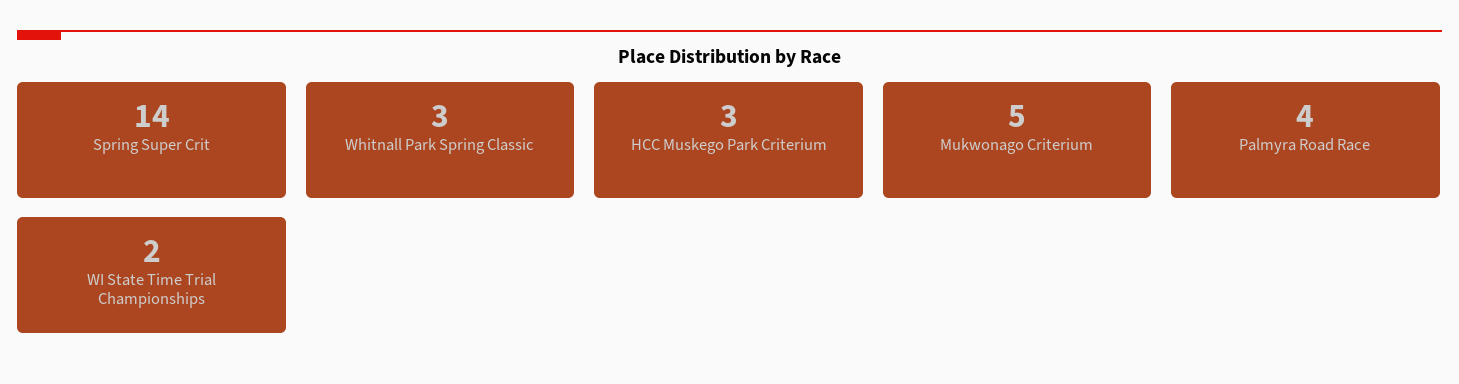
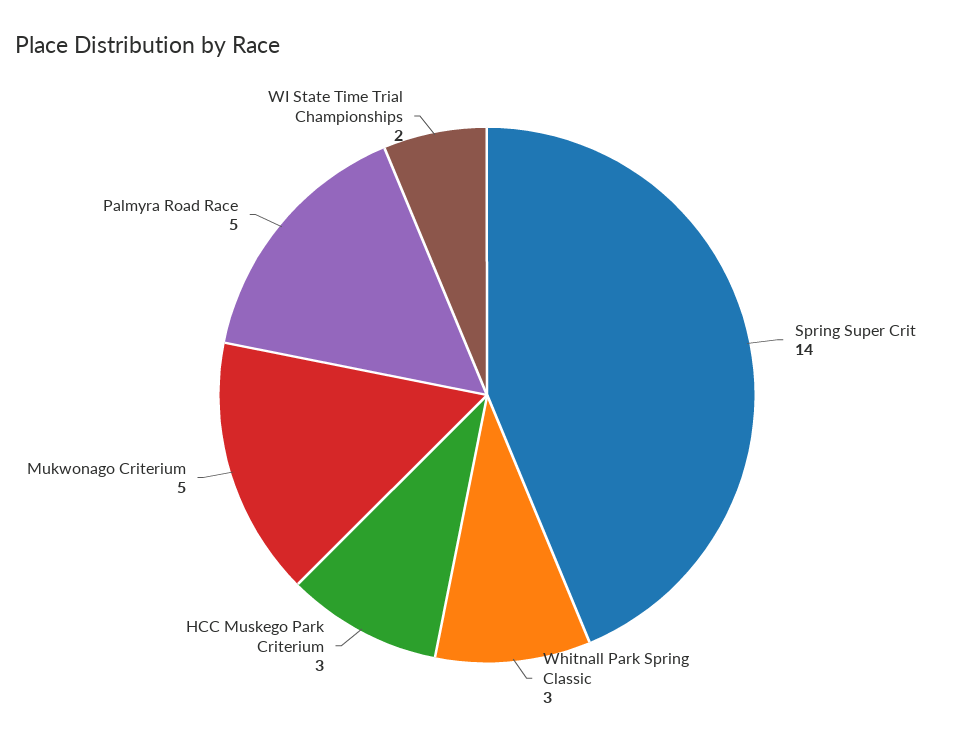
  {
    "Spring Super Crit": 14,
    "Whitnall Park Spring Classic": 3,
    "HCC Muskego Park Criterium": 3,
    "Mukwonago Criterium": 5,
-   "Palmyra Road Race": 4,
+   "Palmyra Road Race": 5,
    "WI State Time Trial Championships": 2
  }

